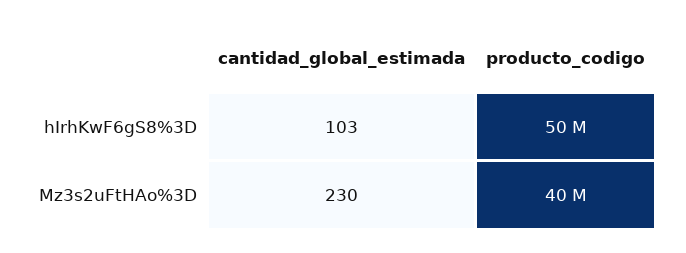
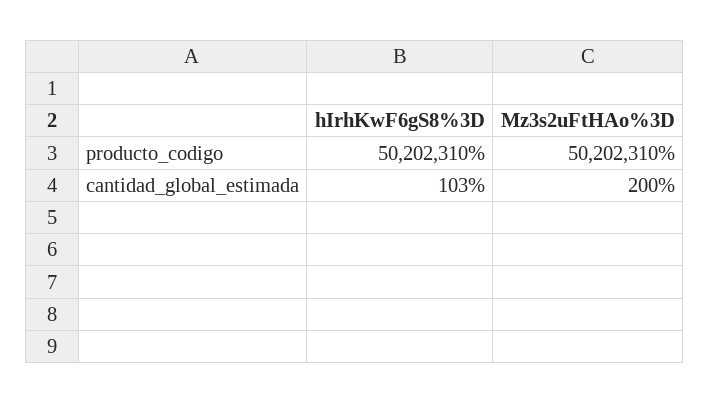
  {
    "cantidad_global_estimada": {
      "hIrhKwF6gS8%3D": 103,
-     "Mz3s2uFtHAo%3D": 230
+     "Mz3s2uFtHAo%3D": 200
    },
    "producto_codigo": {
      "hIrhKwF6gS8%3D": 50202310,
-     "Mz3s2uFtHAo%3D": 40000000
+     "Mz3s2uFtHAo%3D": 50202310
    }
  }

